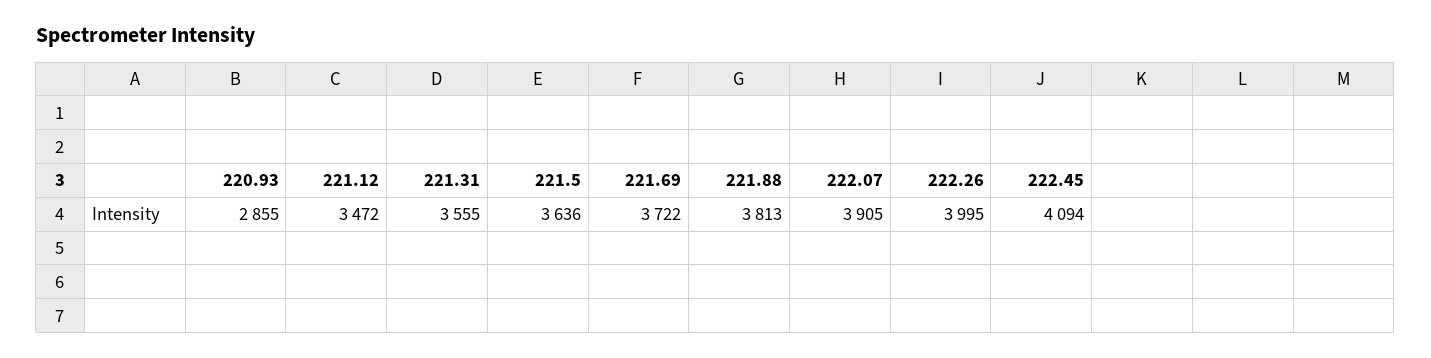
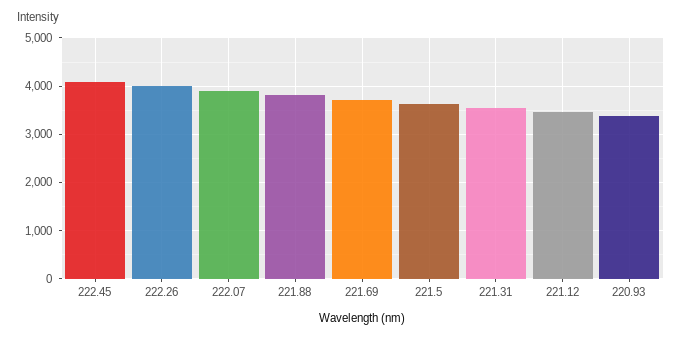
  {
-   "220.93": 2855,
+   "220.93": 3400,
    "221.12": 3472,
    "221.31": 3555,
    "221.5": 3636,
    "221.69": 3722,
    "221.88": 3813,
    "222.07": 3905,
    "222.26": 3995,
    "222.45": 4094
  }

